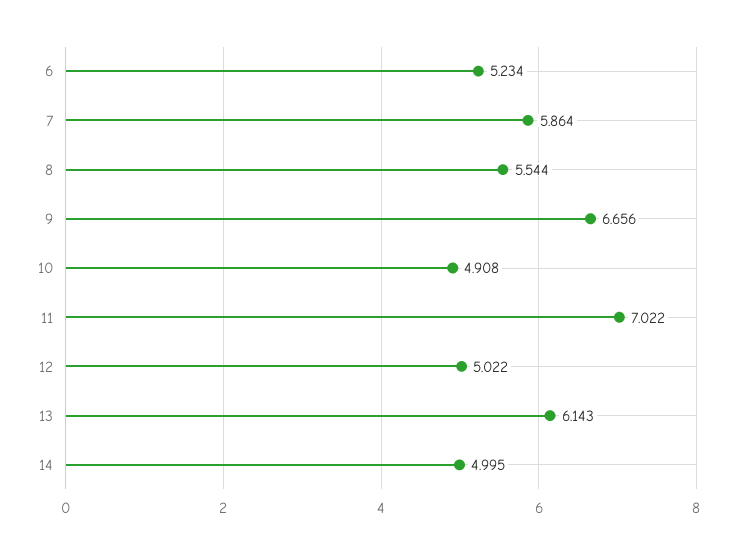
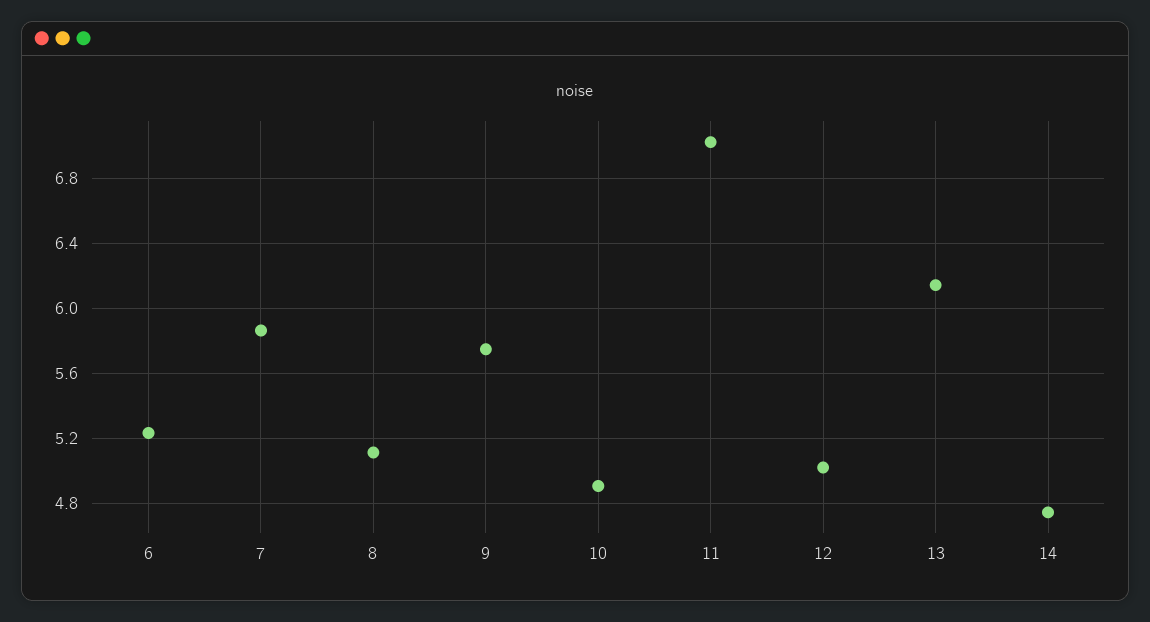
  {
    "6": 5.234,
    "7": 5.864,
-   "8": 5.544,
+   "8": 5.1,
-   "9": 6.656,
+   "9": 5.75,
    "10": 4.908,
    "11": 7.022,
    "12": 5.022,
    "13": 6.143,
-   "14": 4.995
+   "14": 4.75
  }

